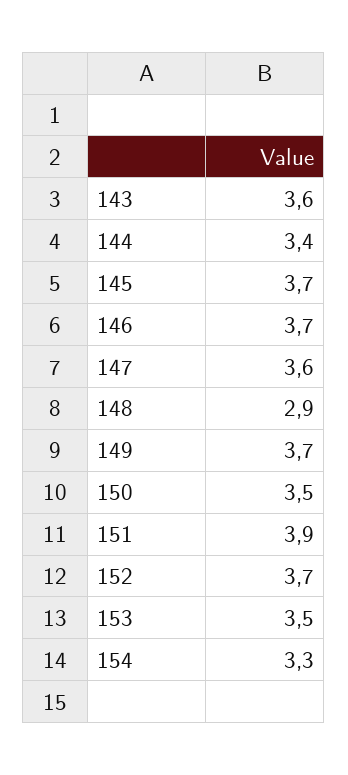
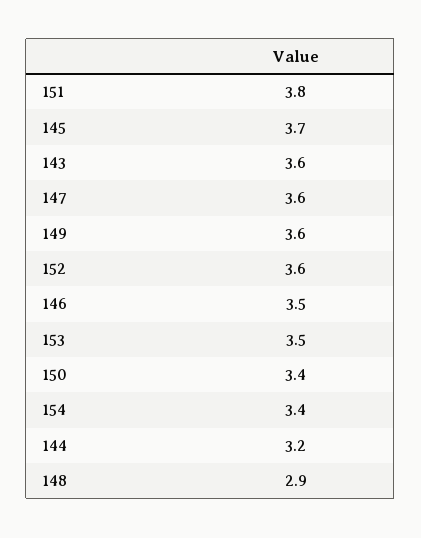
  {
    "143": 3.6,
-   "144": 3.4,
+   "144": 3.2,
    "145": 3.7,
-   "146": 3.7,
+   "146": 3.5,
    "147": 3.6,
    "148": 2.9,
-   "149": 3.7,
+   "149": 3.6,
-   "150": 3.5,
+   "150": 3.4,
-   "151": 3.9,
+   "151": 3.8,
-   "152": 3.7,
+   "152": 3.6,
    "153": 3.5,
-   "154": 3.3
+   "154": 3.4
  }

